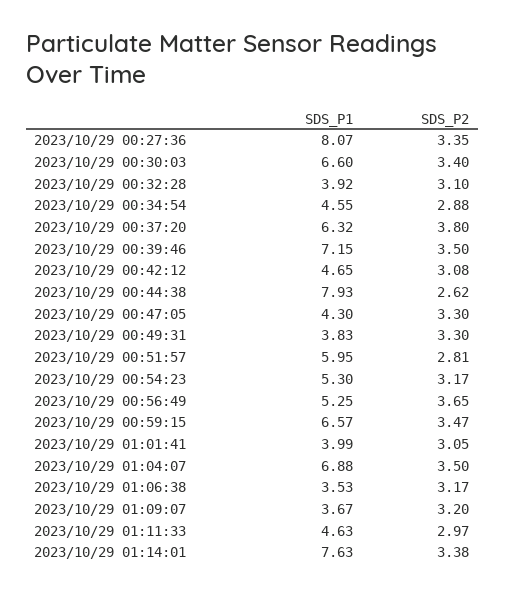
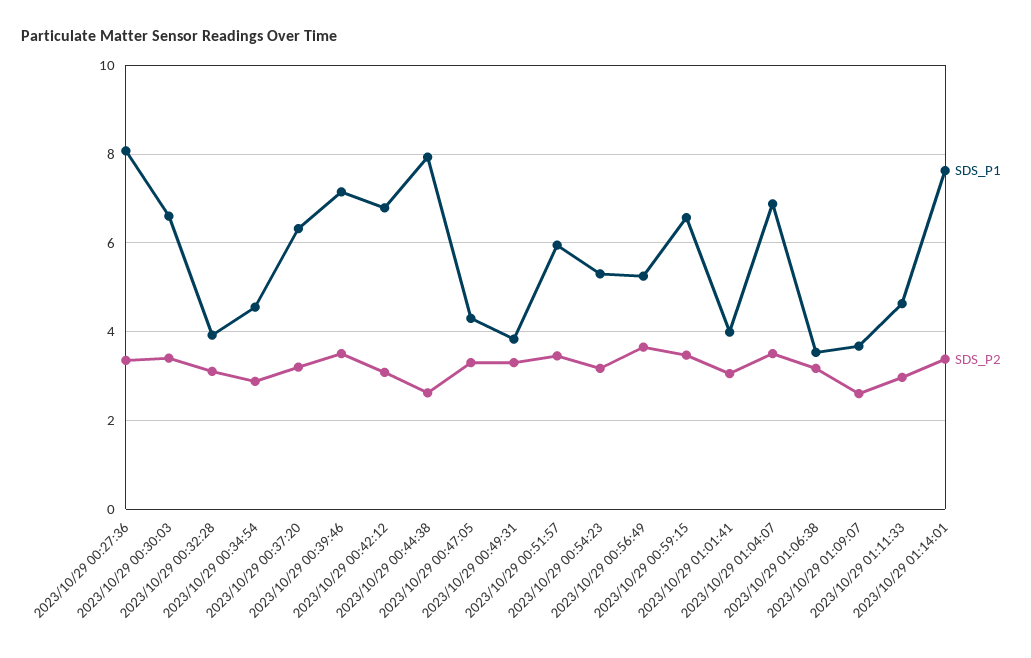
  {
    "SDS_P1": {
      "2023/10/29 00:27:36": 8.07,
      "2023/10/29 00:30:03": 6.6,
      "2023/10/29 00:32:28": 3.92,
      "2023/10/29 00:34:54": 4.55,
      "2023/10/29 00:37:20": 6.32,
      "2023/10/29 00:39:46": 7.15,
-     "2023/10/29 00:42:12": 4.65,
+     "2023/10/29 00:42:12": 6.8,
      "2023/10/29 00:44:38": 7.93,
      "2023/10/29 00:47:05": 4.3,
      "2023/10/29 00:49:31": 3.83,
      "2023/10/29 00:51:57": 5.95,
      "2023/10/29 00:54:23": 5.3,
      "2023/10/29 00:56:49": 5.25,
      "2023/10/29 00:59:15": 6.57,
      "2023/10/29 01:01:41": 3.99,
      "2023/10/29 01:04:07": 6.88,
      "2023/10/29 01:06:38": 3.53,
      "2023/10/29 01:09:07": 3.67,
      "2023/10/29 01:11:33": 4.63,
      "2023/10/29 01:14:01": 7.63
    },
    "SDS_P2": {
      "2023/10/29 00:27:36": 3.35,
      "2023/10/29 00:30:03": 3.4,
      "2023/10/29 00:32:28": 3.1,
      "2023/10/29 00:34:54": 2.88,
-     "2023/10/29 00:37:20": 3.8,
+     "2023/10/29 00:37:20": 3.2,
      "2023/10/29 00:39:46": 3.5,
      "2023/10/29 00:42:12": 3.08,
      "2023/10/29 00:44:38": 2.62,
      "2023/10/29 00:47:05": 3.3,
      "2023/10/29 00:49:31": 3.3,
-     "2023/10/29 00:51:57": 2.81,
+     "2023/10/29 00:51:57": 3.4,
      "2023/10/29 00:54:23": 3.17,
      "2023/10/29 00:56:49": 3.65,
      "2023/10/29 00:59:15": 3.47,
      "2023/10/29 01:01:41": 3.05,
      "2023/10/29 01:04:07": 3.5,
      "2023/10/29 01:06:38": 3.17,
-     "2023/10/29 01:09:07": 3.2,
+     "2023/10/29 01:09:07": 2.6,
      "2023/10/29 01:11:33": 2.97,
      "2023/10/29 01:14:01": 3.38
    }
  }

